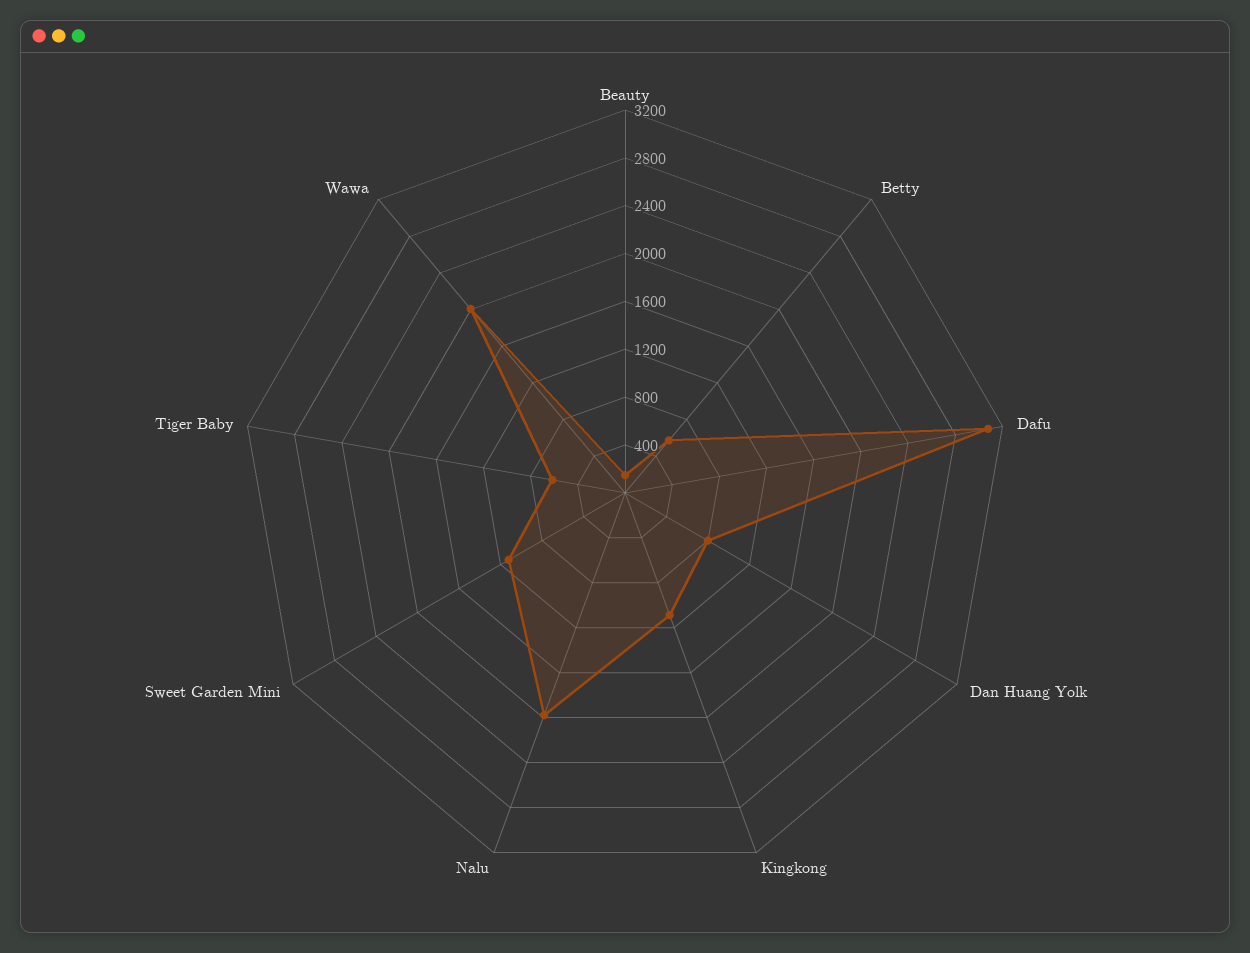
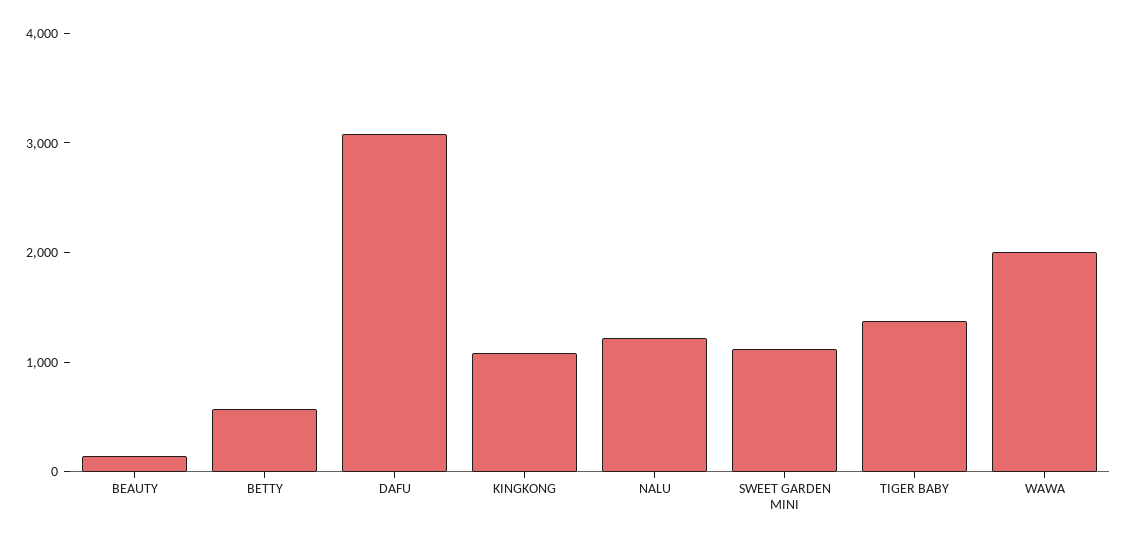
  {
    "Beauty": 100,
    "Betty": 600,
    "Dafu": 3100,
-   "Dan Huang Yolk": 800,
    "Kingkong": 1100,
-   "Nalu": 2000,
+   "Nalu": 1200,
    "Sweet Garden Mini": 1100,
-   "Tiger Baby": 600,
+   "Tiger Baby": 1400,
    "Wawa": 2000
  }

